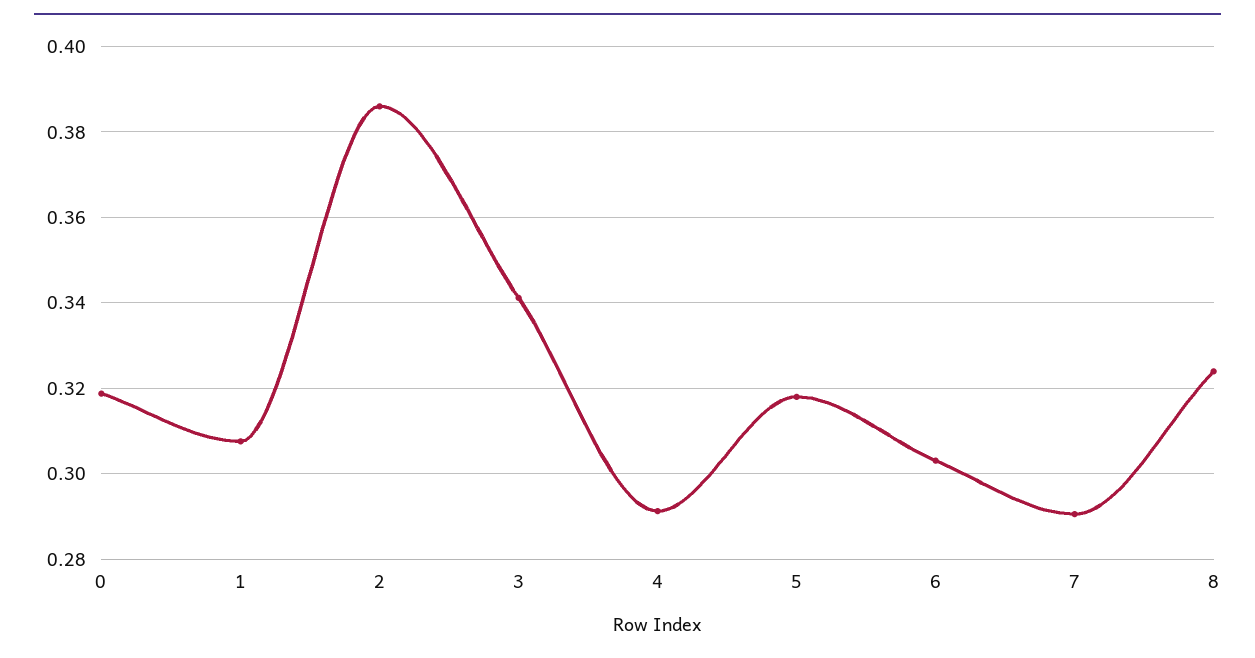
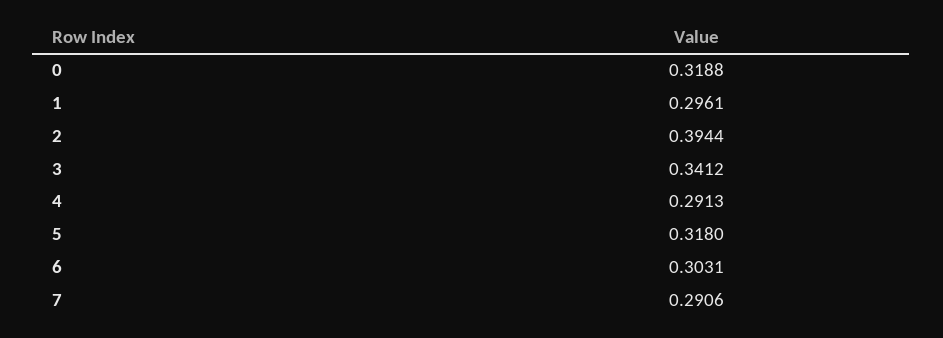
  {
    "0": 0.3188,
-   "1": 0.308,
+   "1": 0.2961,
-   "2": 0.386,
+   "2": 0.3944,
    "3": 0.3412,
    "4": 0.2913,
    "5": 0.318,
    "6": 0.3031,
-   "7": 0.2906,
+   "7": 0.2906
-   "8": 0.324
  }

